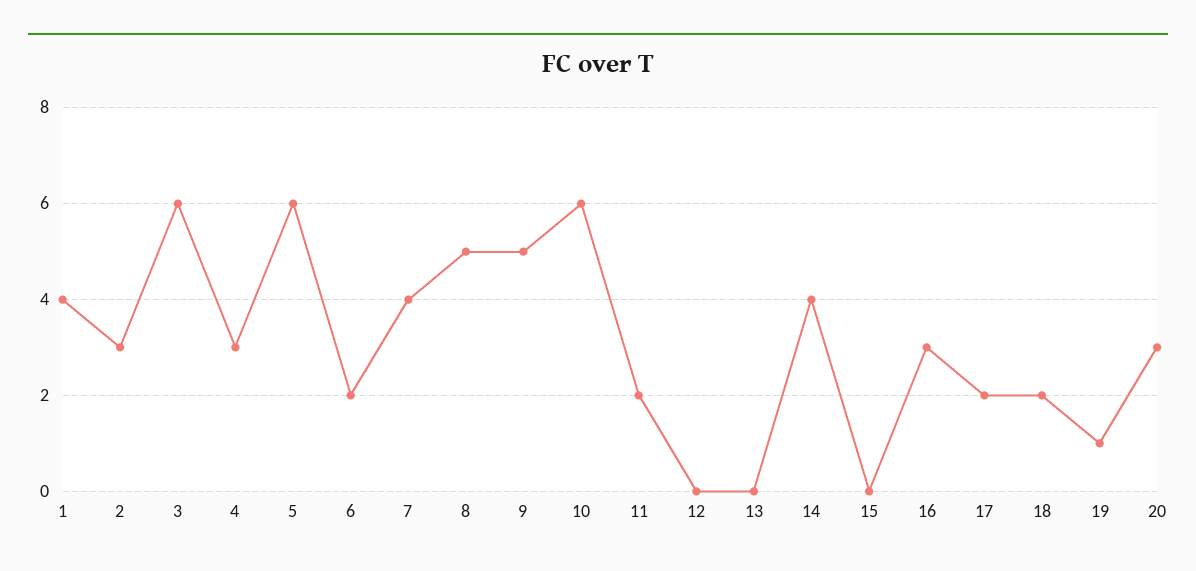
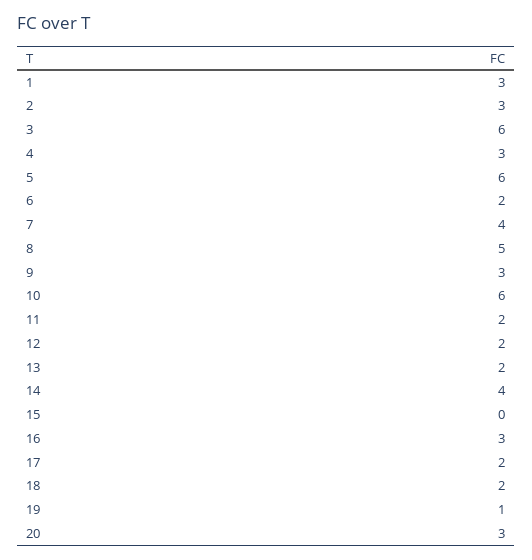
  {
-   "1": 4,
+   "1": 3,
    "2": 3,
    "3": 6,
    "4": 3,
    "5": 6,
    "6": 2,
    "7": 4,
    "8": 5,
-   "9": 5,
+   "9": 3,
    "10": 6,
    "11": 2,
-   "12": 0,
+   "12": 2,
-   "13": 0,
+   "13": 2,
    "14": 4,
    "15": 0,
    "16": 3,
    "17": 2,
    "18": 2,
    "19": 1,
    "20": 3
  }

